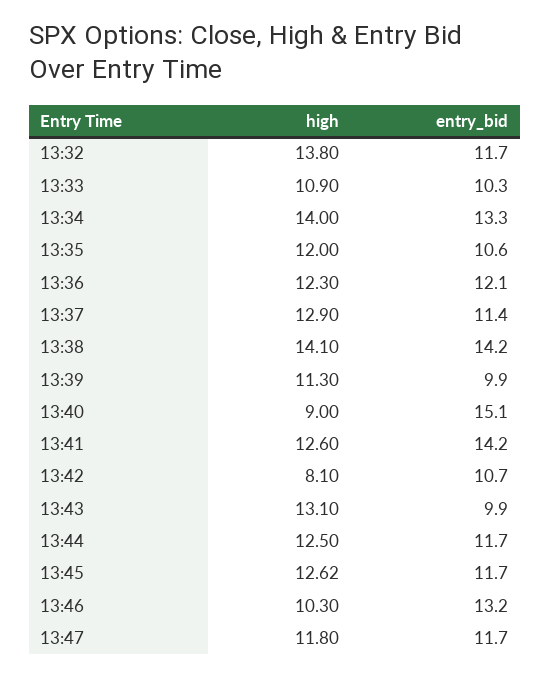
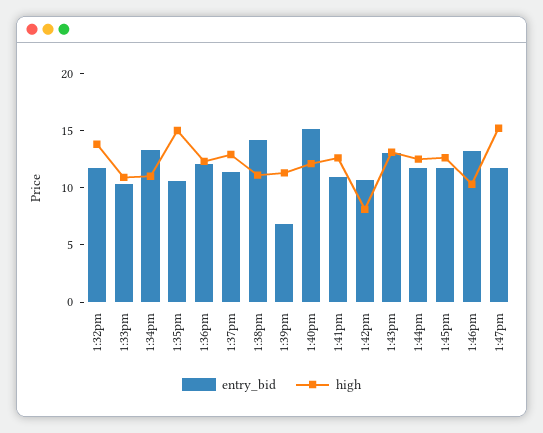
  {
    "high": {
      "13:32": 13.8,
      "13:33": 10.9,
-     "13:34": 14,
+     "13:34": 11,
-     "13:35": 12,
+     "13:35": 15,
      "13:36": 12.3,
      "13:37": 12.9,
-     "13:38": 14.1,
+     "13:38": 11,
      "13:39": 11.3,
-     "13:40": 9,
+     "13:40": 12,
      "13:41": 12.6,
      "13:42": 8.1,
      "13:43": 13.1,
      "13:44": 12.5,
      "13:45": 12.62,
      "13:46": 10.3,
-     "13:47": 11.8
+     "13:47": 15
    },
    "entry_bid": {
      "13:32": 11.7,
      "13:33": 10.3,
      "13:34": 13.3,
      "13:35": 10.6,
      "13:36": 12.1,
      "13:37": 11.4,
      "13:38": 14.2,
-     "13:39": 9.9,
+     "13:39": 7,
      "13:40": 15.1,
-     "13:41": 14.2,
+     "13:41": 11,
      "13:42": 10.7,
-     "13:43": 9.9,
+     "13:43": 13,
      "13:44": 11.7,
      "13:45": 11.7,
      "13:46": 13.2,
      "13:47": 11.7
    }
  }

